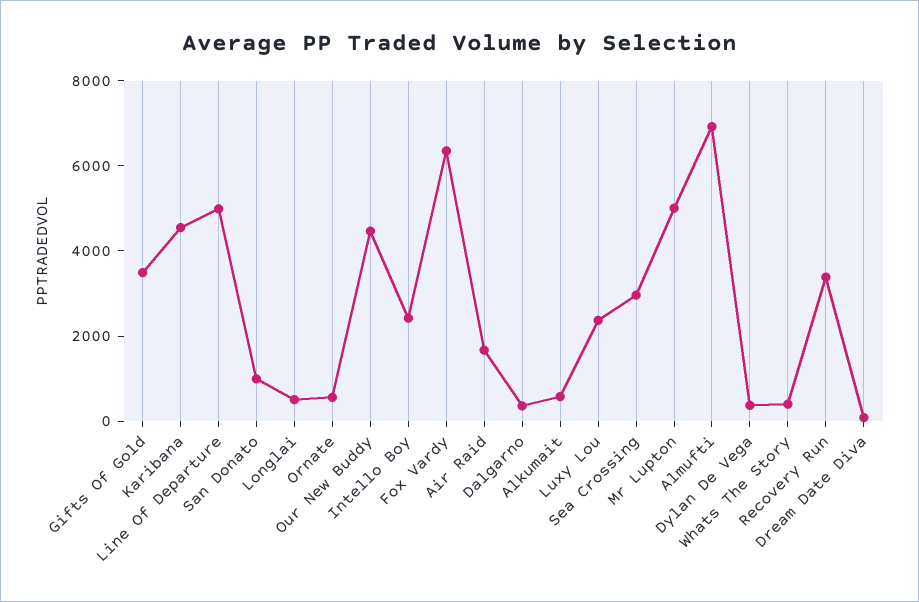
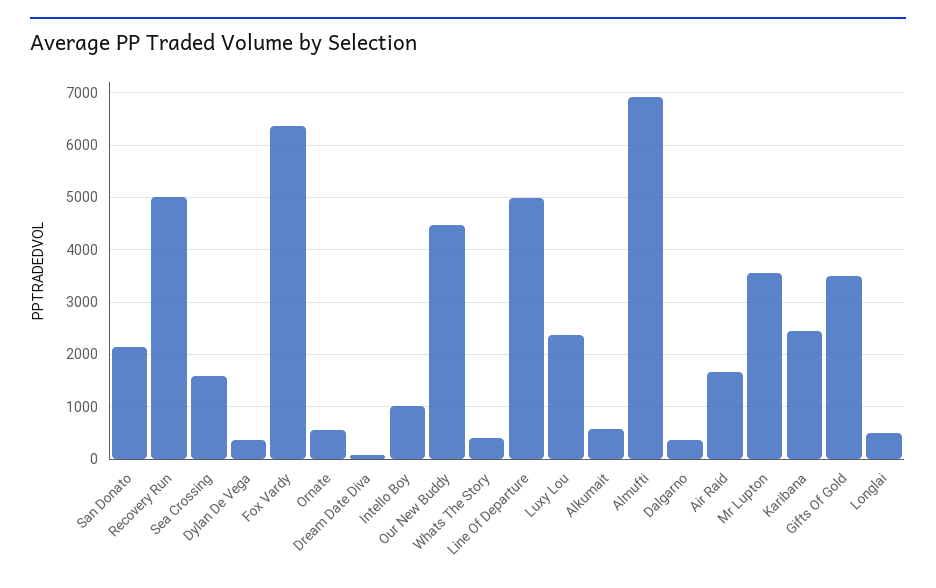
  {
    "Gifts Of Gold": 3400,
-   "Karibana": 4500,
+   "Karibana": 2400,
    "Line Of Departure": 5000,
-   "San Donato": 1000,
+   "San Donato": 2200,
    "Longlai": 600,
    "Ornate": 600,
    "Our New Buddy": 4400,
-   "Intello Boy": 2500,
+   "Intello Boy": 1000,
    "Fox Vardy": 6400,
    "Air Raid": 1600,
    "Dalgarno": 400,
    "Alkumait": 600,
    "Luxy Lou": 2400,
-   "Sea Crossing": 3000,
+   "Sea Crossing": 1600,
-   "Mr Lupton": 5000,
+   "Mr Lupton": 3600,
    "Almufti": 7000,
    "Dylan De Vega": 400,
    "Whats The Story": 400,
-   "Recovery Run": 3500,
+   "Recovery Run": 5000,
    "Dream Date Diva": 0
  }

